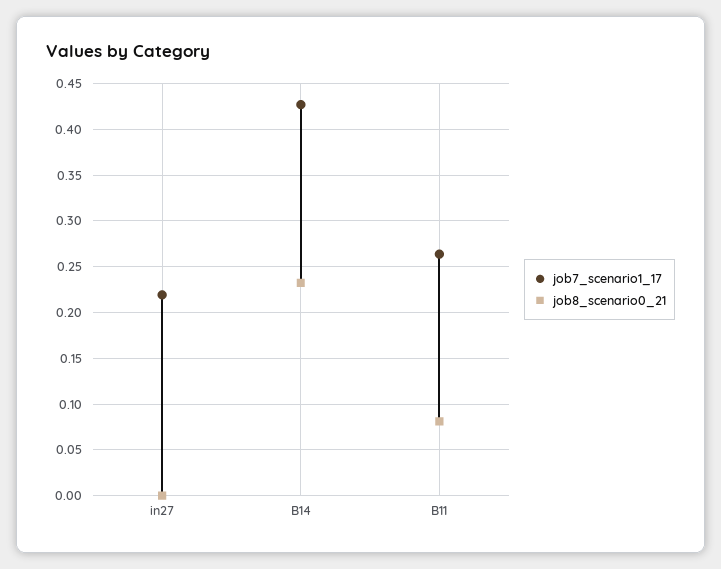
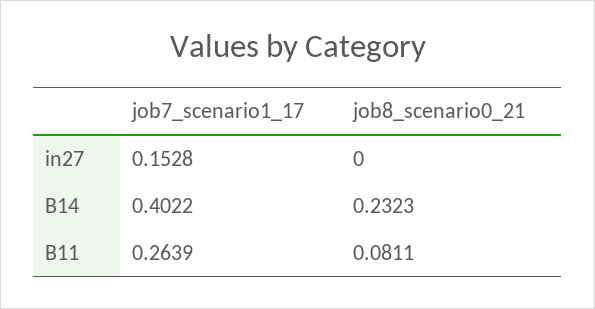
  {
    "job7_scenario1_17": {
-     "in27": 0.22,
+     "in27": 0.1528,
-     "B14": 0.43,
+     "B14": 0.4022,
      "B11": 0.2639
    },
    "job8_scenario0_21": {
      "in27": 0,
      "B14": 0.2323,
      "B11": 0.0811
    }
  }

